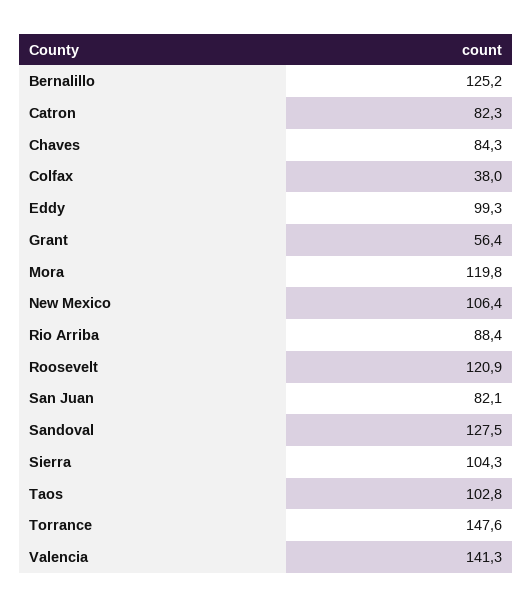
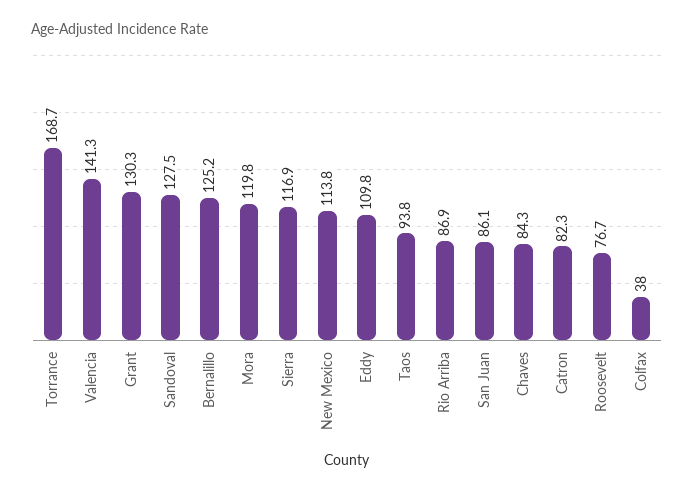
  {
    "Bernalillo": 125.2,
    "Catron": 82.3,
    "Chaves": 84.3,
    "Colfax": 38,
-   "Eddy": 99.3,
+   "Eddy": 109.8,
-   "Grant": 56.4,
+   "Grant": 130.3,
    "Mora": 119.8,
-   "New Mexico": 106.4,
+   "New Mexico": 113.8,
-   "Rio Arriba": 88.4,
+   "Rio Arriba": 86.9,
-   "Roosevelt": 120.9,
+   "Roosevelt": 76.7,
-   "San Juan": 82.1,
+   "San Juan": 86.1,
    "Sandoval": 127.5,
-   "Sierra": 104.3,
+   "Sierra": 116.9,
-   "Taos": 102.8,
+   "Taos": 93.8,
-   "Torrance": 147.6,
+   "Torrance": 168.7,
    "Valencia": 141.3
  }

